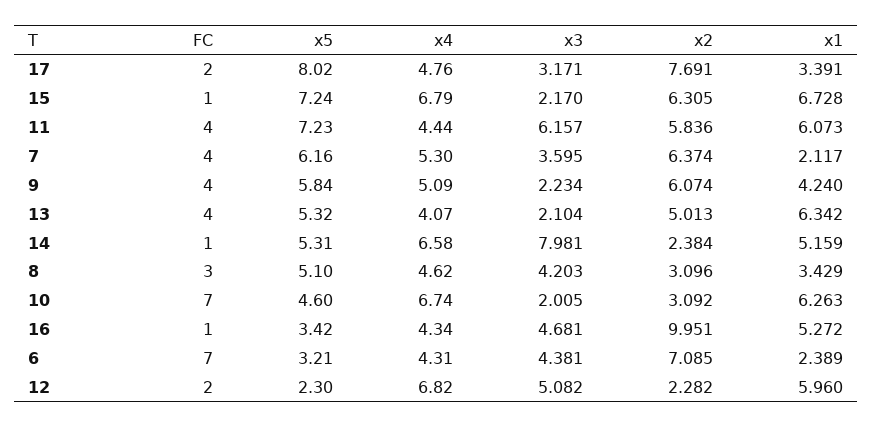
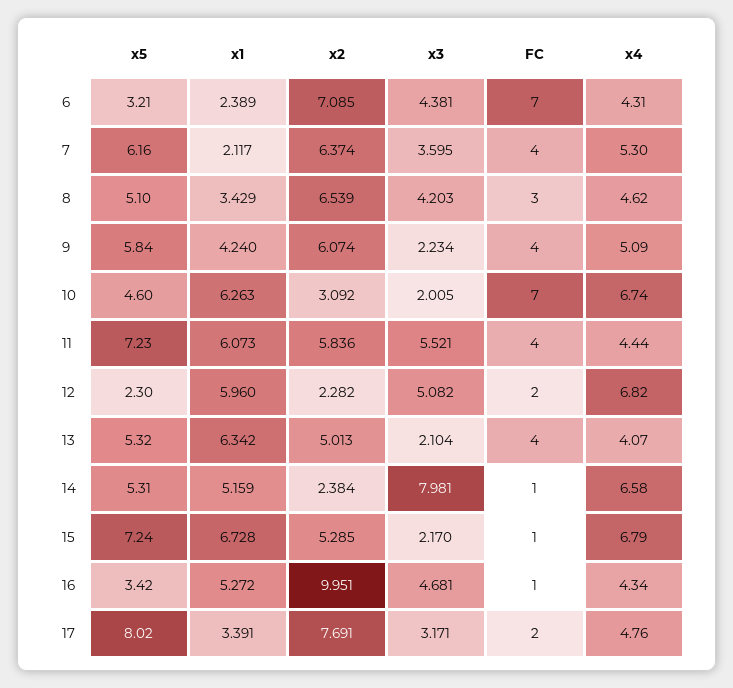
  {
    "FC": {
      "17": 2,
      "15": 1,
      "11": 4,
      "7": 4,
      "9": 4,
      "13": 4,
      "14": 1,
      "8": 3,
      "10": 7,
      "16": 1,
      "6": 7,
      "12": 2
    },
    "x5": {
      "17": 8.02,
      "15": 7.24,
      "11": 7.23,
      "7": 6.16,
      "9": 5.84,
      "13": 5.32,
      "14": 5.31,
      "8": 5.1,
      "10": 4.6,
      "16": 3.42,
      "6": 3.21,
      "12": 2.3
    },
    "x4": {
      "17": 4.76,
      "15": 6.79,
      "11": 4.44,
      "7": 5.3,
      "9": 5.09,
      "13": 4.07,
      "14": 6.58,
      "8": 4.62,
      "10": 6.74,
      "16": 4.34,
      "6": 4.31,
      "12": 6.82
    },
    "x3": {
      "17": 3.171,
      "15": 2.17,
-     "11": 6.157,
+     "11": 5.521,
      "7": 3.595,
      "9": 2.234,
      "13": 2.104,
      "14": 7.981,
      "8": 4.203,
      "10": 2.005,
      "16": 4.681,
      "6": 4.381,
      "12": 5.082
    },
    "x2": {
      "17": 7.691,
-     "15": 6.305,
+     "15": 5.285,
      "11": 5.836,
      "7": 6.374,
      "9": 6.074,
      "13": 5.013,
      "14": 2.384,
-     "8": 3.096,
+     "8": 6.539,
      "10": 3.092,
      "16": 9.951,
      "6": 7.085,
      "12": 2.282
    },
    "x1": {
      "17": 3.391,
      "15": 6.728,
      "11": 6.073,
      "7": 2.117,
      "9": 4.24,
      "13": 6.342,
      "14": 5.159,
      "8": 3.429,
      "10": 6.263,
      "16": 5.272,
      "6": 2.389,
      "12": 5.96
    }
  }

